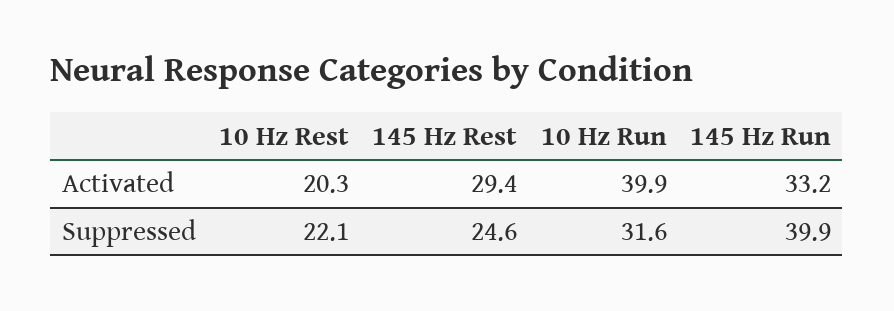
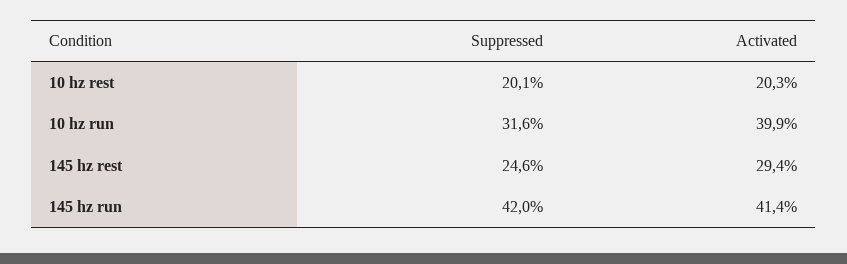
  {
    "10 Hz Rest": {
      "Activated": 20.3,
-     "Suppressed": 22.1
+     "Suppressed": 20.1
    },
    "145 Hz Rest": {
      "Activated": 29.4,
      "Suppressed": 24.6
    },
    "10 Hz Run": {
      "Activated": 39.9,
      "Suppressed": 31.6
    },
    "145 Hz Run": {
-     "Activated": 33.2,
+     "Activated": 41.4,
-     "Suppressed": 39.9
+     "Suppressed": 42
    }
  }

